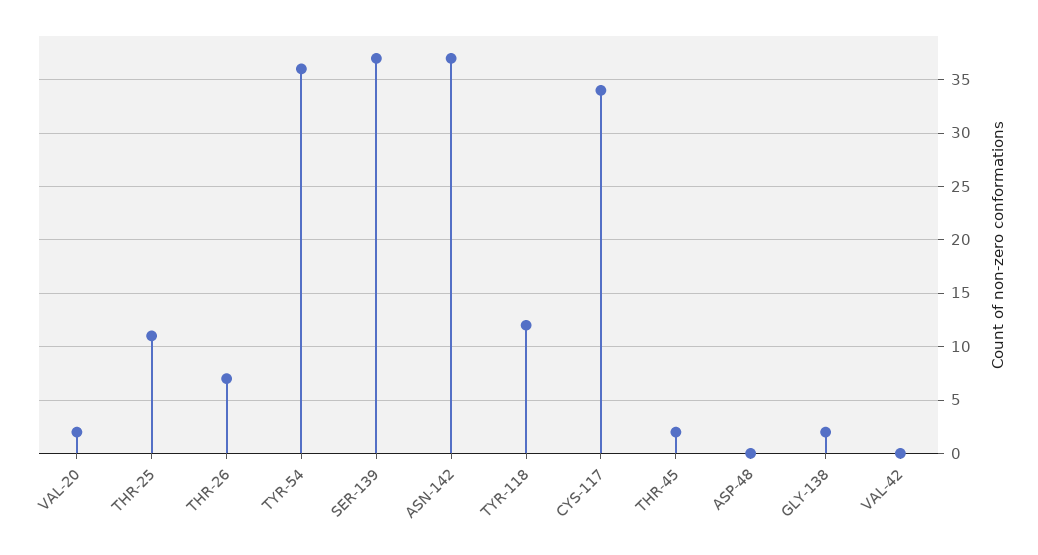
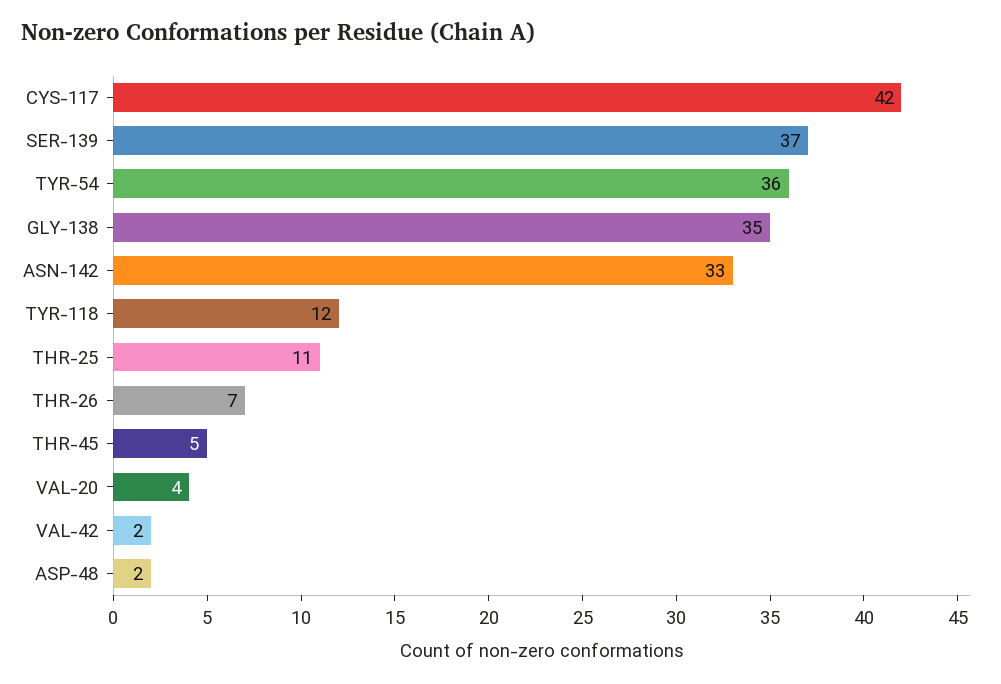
  {
-   "VAL-20": 2,
+   "VAL-20": 4,
    "THR-25": 11,
    "THR-26": 7,
    "TYR-54": 36,
    "SER-139": 37,
-   "ASN-142": 37,
+   "ASN-142": 33,
    "TYR-118": 12,
-   "CYS-117": 34,
+   "CYS-117": 42,
-   "THR-45": 2,
+   "THR-45": 5,
-   "ASP-48": 0,
+   "ASP-48": 2,
-   "GLY-138": 2,
+   "GLY-138": 35,
-   "VAL-42": 0
+   "VAL-42": 2
  }

